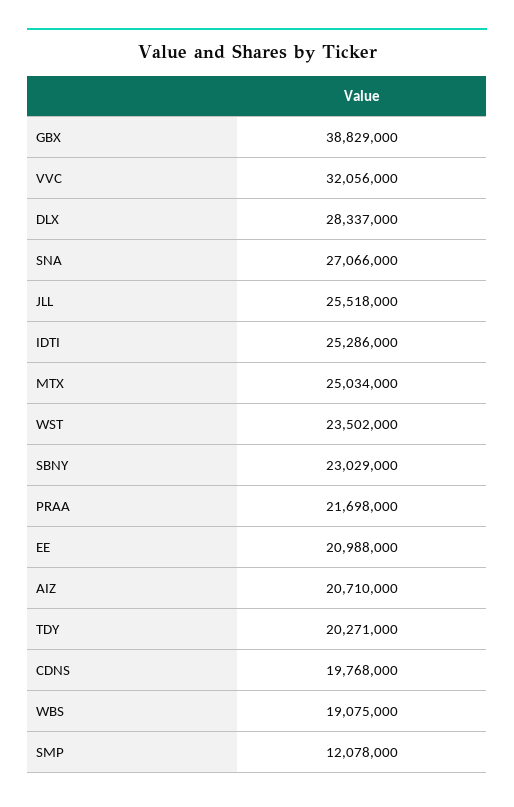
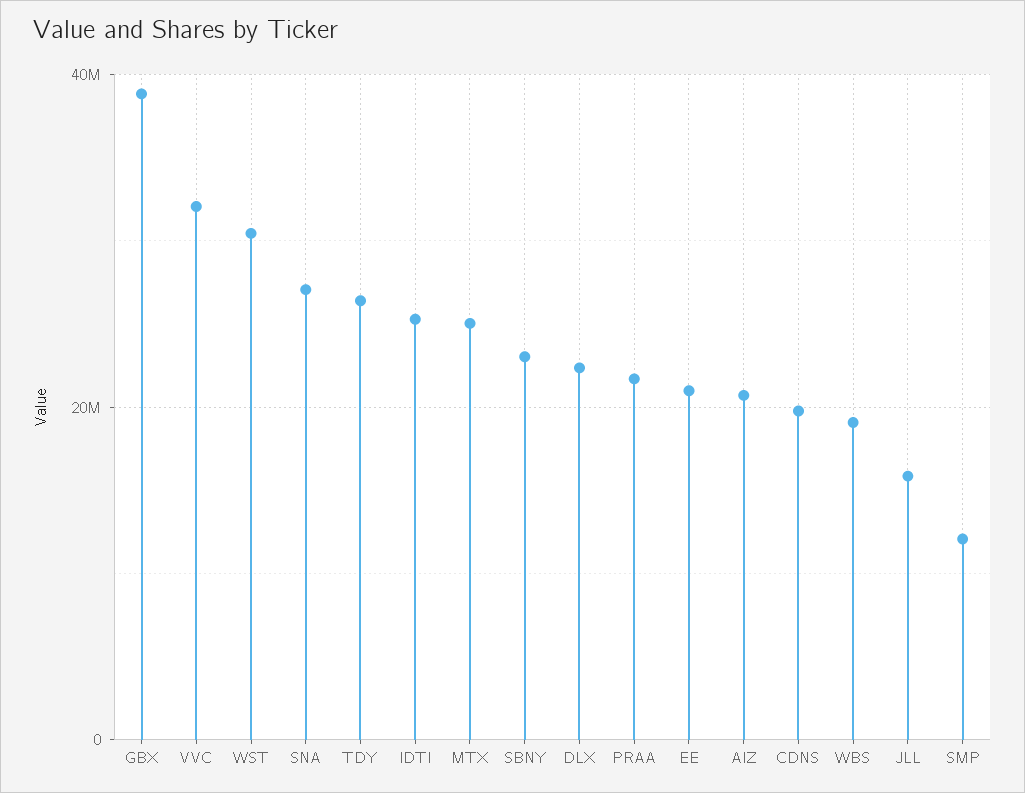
  {
    "GBX": 38829000,
    "VVC": 32056000,
-   "DLX": 28337000,
+   "DLX": 22000000,
    "SNA": 27066000,
-   "JLL": 25518000,
+   "JLL": 16000000,
    "IDTI": 25286000,
    "MTX": 25034000,
-   "WST": 23502000,
+   "WST": 30000000,
    "SBNY": 23029000,
    "PRAA": 21698000,
    "EE": 20988000,
    "AIZ": 20710000,
-   "TDY": 20271000,
+   "TDY": 26000000,
    "CDNS": 19768000,
    "WBS": 19075000,
    "SMP": 12078000
  }

